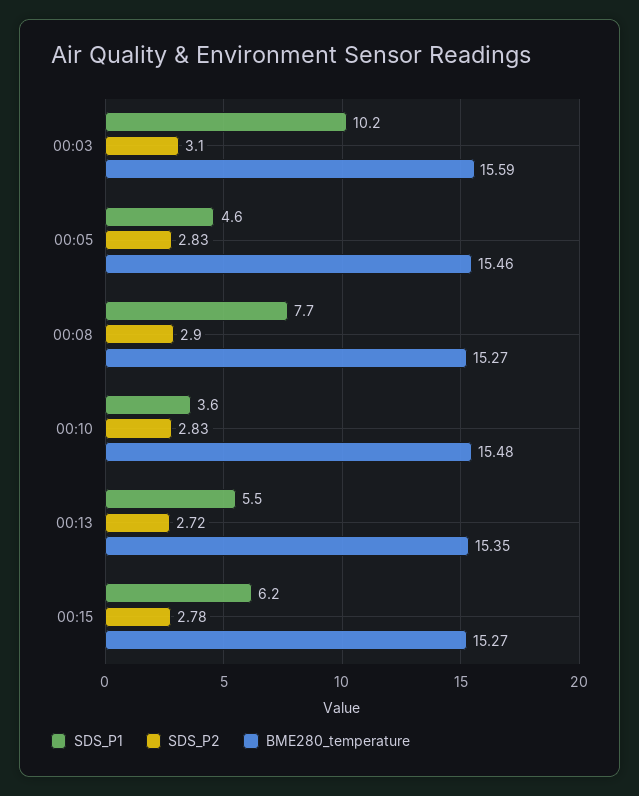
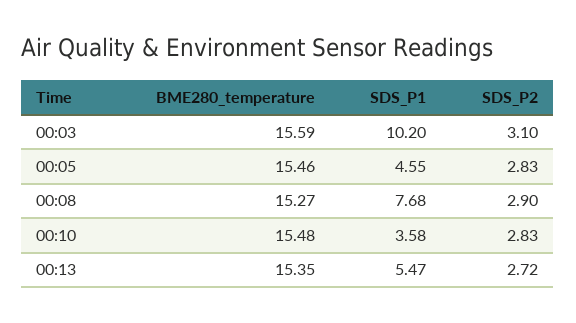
  {
    "SDS_P1": {
      "00:03": 10.2,
      "00:05": 4.55,
      "00:08": 7.68,
      "00:10": 3.58,
-     "00:13": 5.47,
+     "00:13": 5.47
-     "00:15": 6.2
    },
    "SDS_P2": {
      "00:03": 3.1,
      "00:05": 2.83,
      "00:08": 2.9,
      "00:10": 2.83,
-     "00:13": 2.72,
+     "00:13": 2.72
-     "00:15": 2.78
    },
    "BME280_temperature": {
      "00:03": 15.59,
      "00:05": 15.46,
      "00:08": 15.27,
      "00:10": 15.48,
-     "00:13": 15.35,
+     "00:13": 15.35
-     "00:15": 15.27
    }
  }

